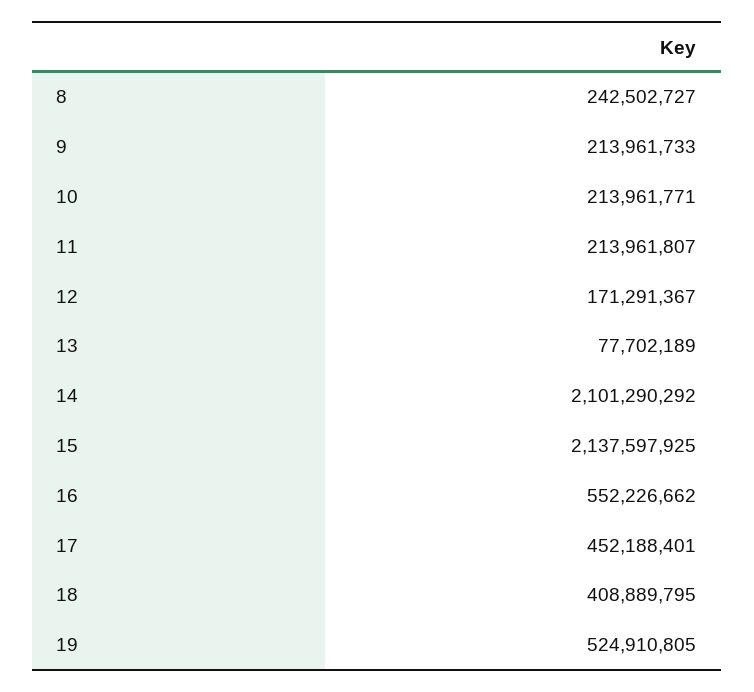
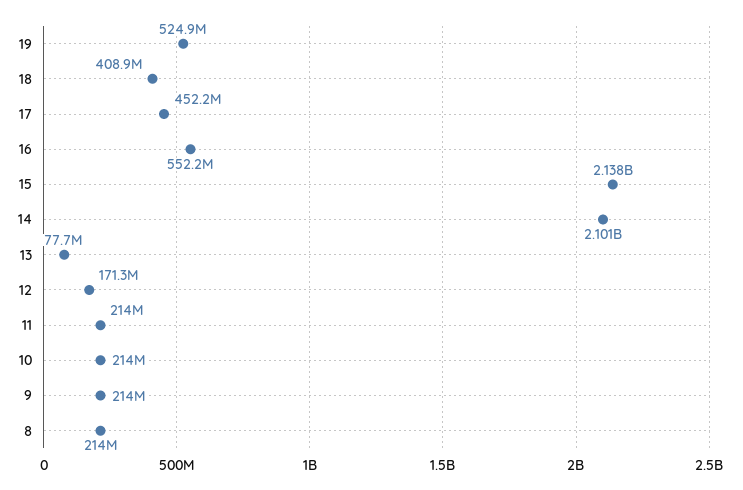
  {
-   "8": 242502727,
+   "8": 214000000,
    "9": 213961733,
    "10": 213961771,
    "11": 213961807,
    "12": 171291367,
    "13": 77702189,
    "14": 2101290292,
    "15": 2137597925,
    "16": 552226662,
    "17": 452188401,
    "18": 408889795,
    "19": 524910805
  }

